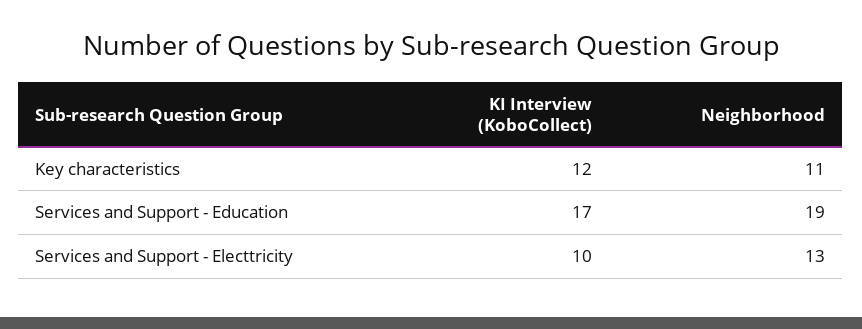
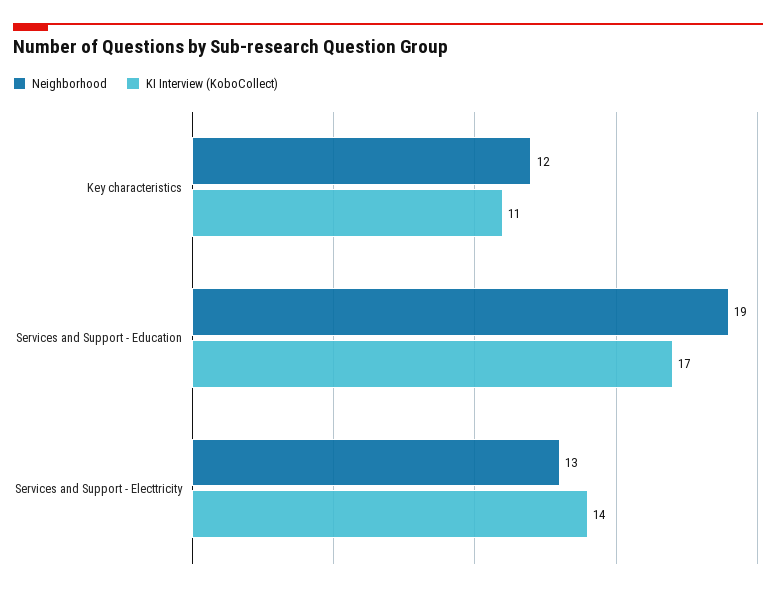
  {
    "KI Interview (KoboCollect)": {
-     "Key characteristics": 12,
+     "Key characteristics": 11,
      "Services and Support - Education": 17,
-     "Services and Support - Electtricity": 10
+     "Services and Support - Electtricity": 14
    },
    "Neighborhood": {
-     "Key characteristics": 11,
+     "Key characteristics": 12,
      "Services and Support - Education": 19,
      "Services and Support - Electtricity": 13
    }
  }

